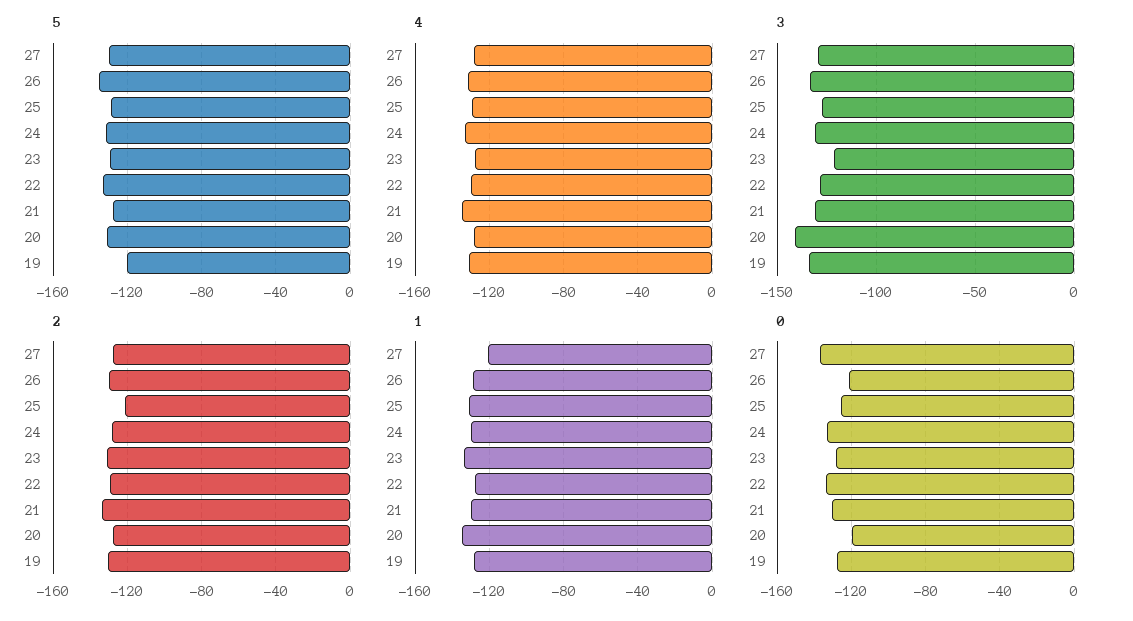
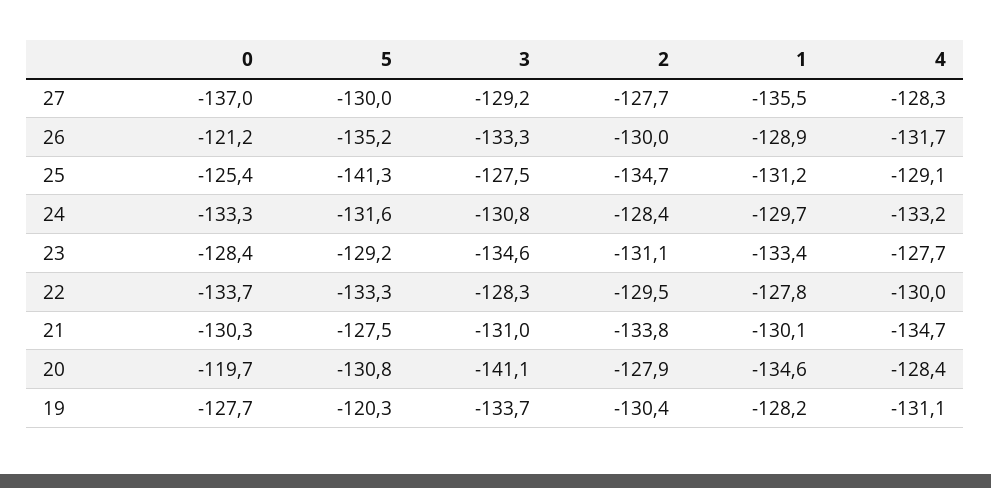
  {
    "5": {
      "27": -130,
      "26": -135.2,
-     "25": -130,
+     "25": -141.3,
      "24": -131.6,
      "23": -129.2,
      "22": -133.3,
      "21": -127.5,
      "20": -130.8,
      "19": -120.3
    },
    "4": {
      "27": -128.3,
      "26": -131.7,
      "25": -129.1,
      "24": -133.2,
      "23": -127.7,
      "22": -130,
      "21": -134.7,
      "20": -128.4,
      "19": -131.1
    },
    "3": {
      "27": -129.2,
      "26": -133.3,
      "25": -127.5,
      "24": -130.8,
-     "23": -120,
+     "23": -134.6,
      "22": -128.3,
      "21": -131,
      "20": -141.1,
      "19": -133.7
    },
    "2": {
      "27": -127.7,
      "26": -130,
-     "25": -120,
+     "25": -134.7,
      "24": -128.4,
      "23": -131.1,
      "22": -129.5,
      "21": -133.8,
      "20": -127.9,
      "19": -130.4
    },
    "1": {
-     "27": -120,
+     "27": -135.5,
      "26": -128.9,
      "25": -131.2,
      "24": -129.7,
      "23": -133.4,
      "22": -127.8,
      "21": -130.1,
      "20": -134.6,
      "19": -128.2
    },
    "0": {
      "27": -137,
      "26": -121.2,
      "25": -125.4,
      "24": -133.3,
      "23": -128.4,
      "22": -133.7,
      "21": -130.3,
      "20": -119.7,
      "19": -127.7
    }
  }

